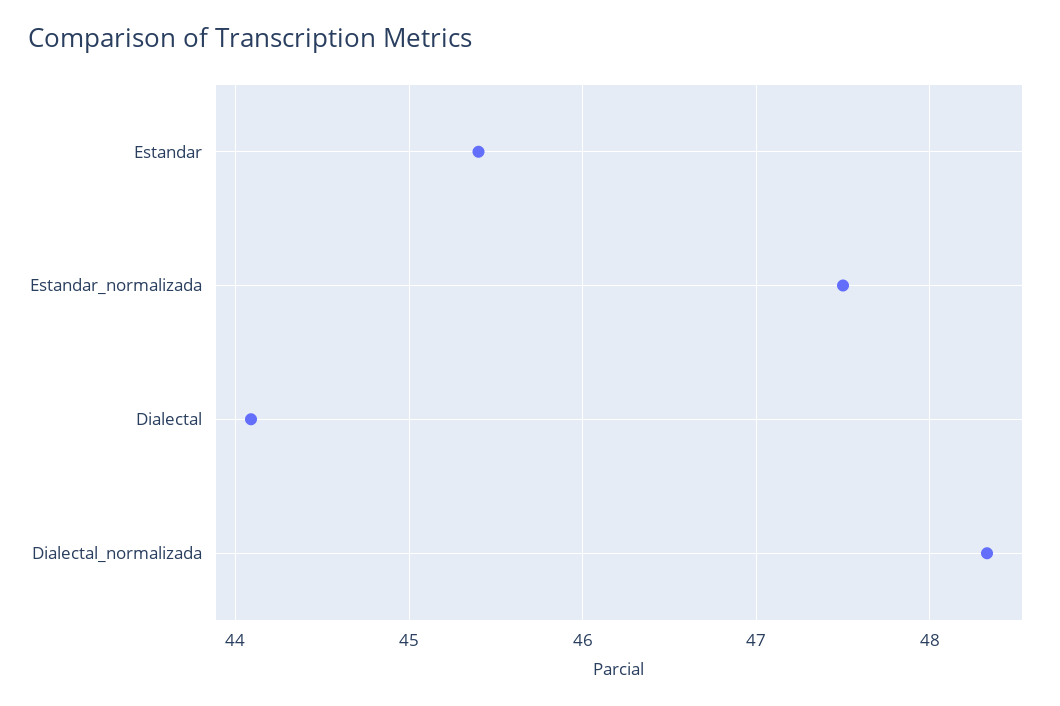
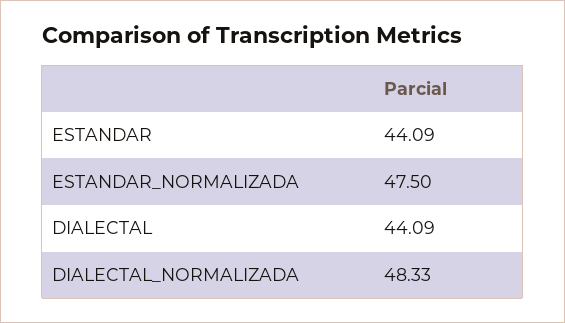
  {
-   "Estandar": 45.4,
+   "Estandar": 44.09,
    "Estandar_normalizada": 47.5,
    "Dialectal": 44.09,
    "Dialectal_normalizada": 48.33
  }

